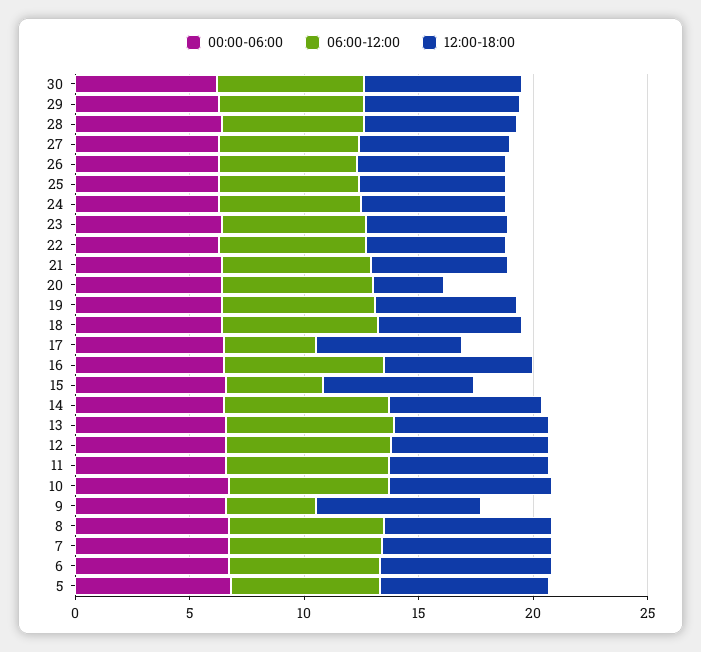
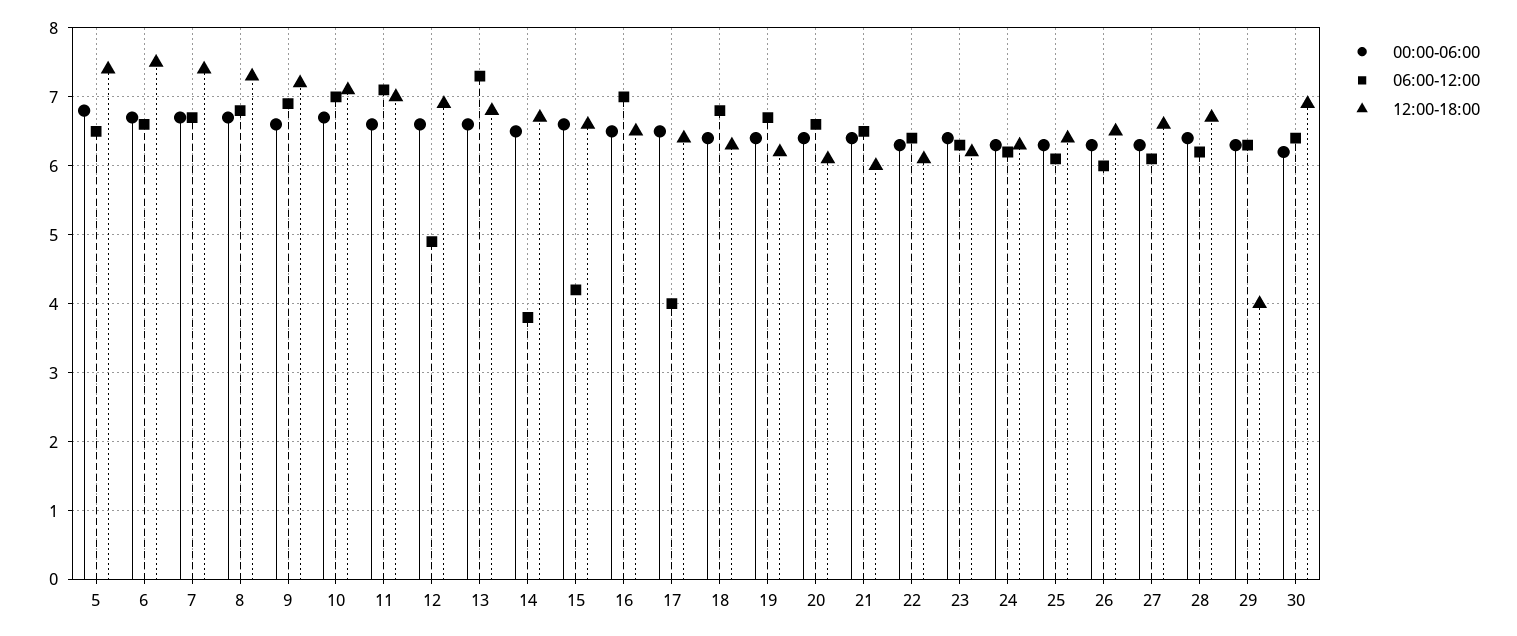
  {
    "00:00-06:00": {
      "30": 6.2,
      "29": 6.3,
      "28": 6.4,
      "27": 6.3,
      "26": 6.3,
      "25": 6.3,
      "24": 6.3,
      "23": 6.4,
      "22": 6.3,
      "21": 6.4,
      "20": 6.4,
      "19": 6.4,
      "18": 6.4,
      "17": 6.5,
      "16": 6.5,
      "15": 6.6,
      "14": 6.5,
      "13": 6.6,
      "12": 6.6,
      "11": 6.6,
      "10": 6.7,
      "9": 6.6,
      "8": 6.7,
      "7": 6.7,
      "6": 6.7,
      "5": 6.8
    },
    "06:00-12:00": {
      "30": 6.4,
      "29": 6.3,
      "28": 6.2,
      "27": 6.1,
      "26": 6,
      "25": 6.1,
      "24": 6.2,
      "23": 6.3,
      "22": 6.4,
      "21": 6.5,
      "20": 6.6,
      "19": 6.7,
      "18": 6.8,
      "17": 4,
      "16": 7,
      "15": 4.2,
-     "14": 7,
+     "14": 3.8,
      "13": 7.3,
-     "12": 7,
+     "12": 4.9,
      "11": 7.1,
      "10": 7,
-     "9": 4,
+     "9": 6.9,
      "8": 6.8,
      "7": 6.7,
      "6": 6.6,
      "5": 6.5
    },
    "12:00-18:00": {
      "30": 6.9,
-     "29": 7,
+     "29": 4,
      "28": 6.7,
      "27": 6.6,
      "26": 6.5,
      "25": 6.4,
      "24": 6.3,
      "23": 6.2,
      "22": 6.1,
      "21": 6,
-     "20": 3,
+     "20": 6.1,
      "19": 6.2,
      "18": 6.3,
      "17": 6.4,
      "16": 6.5,
      "15": 6.6,
      "14": 6.7,
      "13": 6.8,
      "12": 6.9,
      "11": 7,
      "10": 7.1,
      "9": 7.2,
      "8": 7.3,
      "7": 7.4,
      "6": 7.5,
      "5": 7.4
    }
  }

